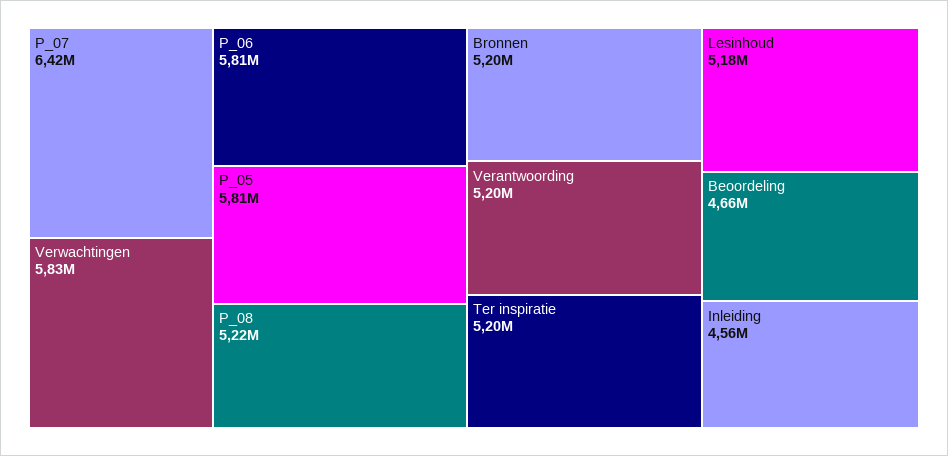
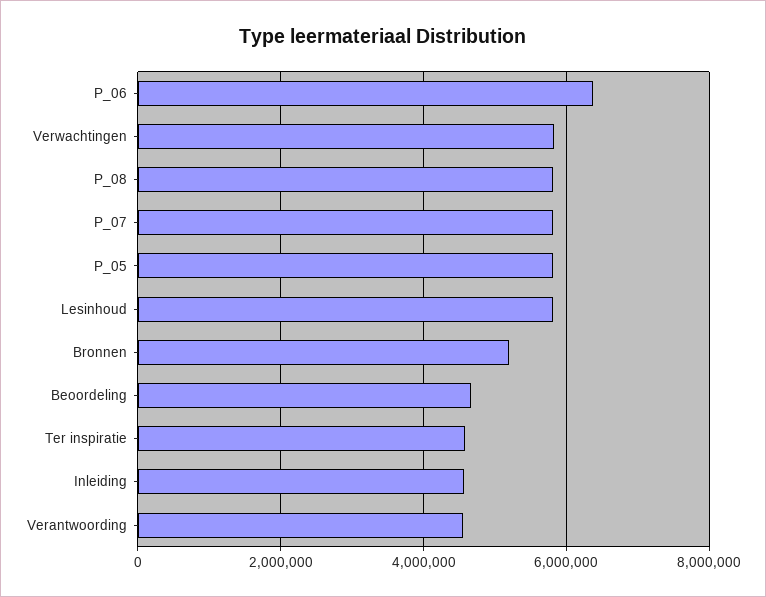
  {
-   "P_07": 6420000,
+   "P_07": 5800000,
    "Verwachtingen": 5830000,
-   "P_06": 5810000,
+   "P_06": 6400000,
    "P_05": 5810000,
-   "P_08": 5220000,
+   "P_08": 5800000,
    "Bronnen": 5200000,
-   "Verantwoording": 5200000,
+   "Verantwoording": 4600000,
-   "Ter inspiratie": 5200000,
+   "Ter inspiratie": 4600000,
-   "Lesinhoud": 5180000,
+   "Lesinhoud": 5800000,
    "Beoordeling": 4660000,
    "Inleiding": 4560000
  }

